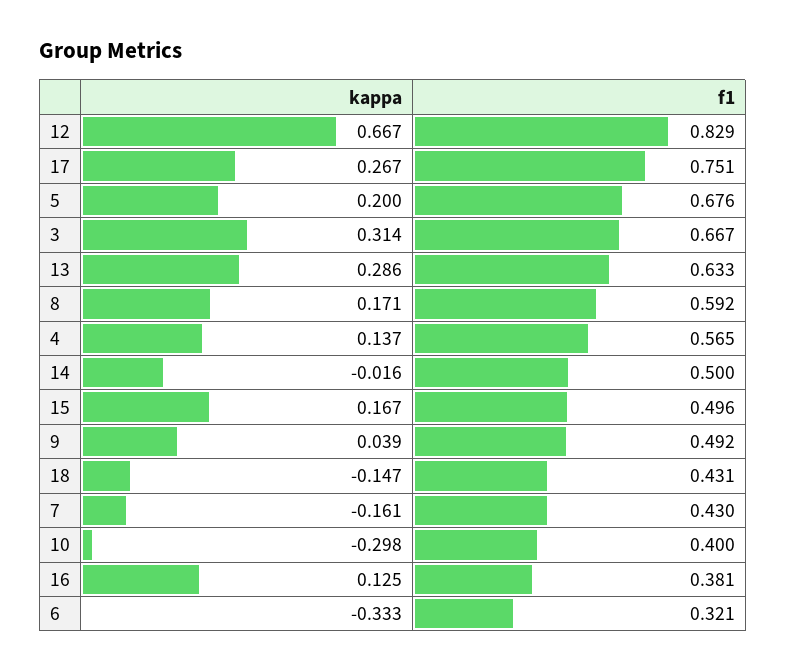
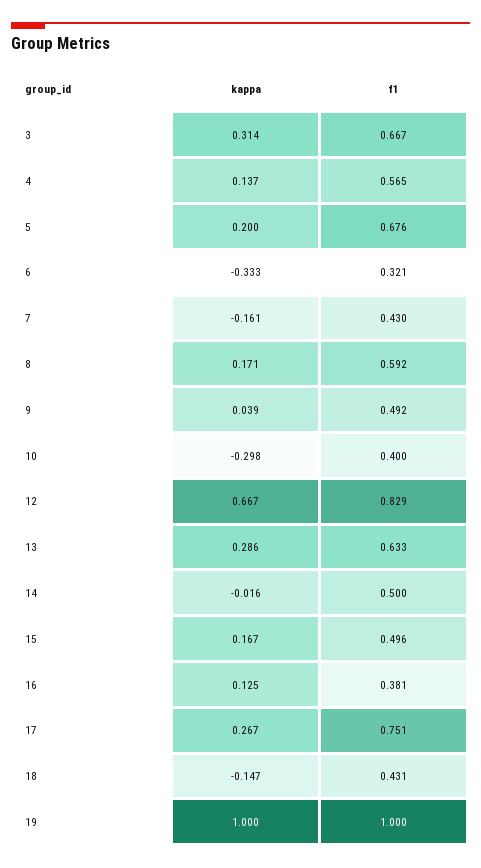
  {
    "kappa": {
      "12": 0.667,
      "17": 0.267,
      "5": 0.2,
      "3": 0.314,
      "13": 0.286,
      "8": 0.171,
      "4": 0.137,
      "14": -0.016,
      "15": 0.167,
      "9": 0.039,
      "18": -0.147,
      "7": -0.161,
      "10": -0.298,
      "16": 0.125,
-     "6": -0.333
+     "6": -0.333,
+     "19": 1
    },
    "f1": {
      "12": 0.829,
      "17": 0.751,
      "5": 0.676,
      "3": 0.667,
      "13": 0.633,
      "8": 0.592,
      "4": 0.565,
      "14": 0.5,
      "15": 0.496,
      "9": 0.492,
      "18": 0.431,
      "7": 0.43,
      "10": 0.4,
      "16": 0.381,
-     "6": 0.321
+     "6": 0.321,
+     "19": 1
    }
  }

